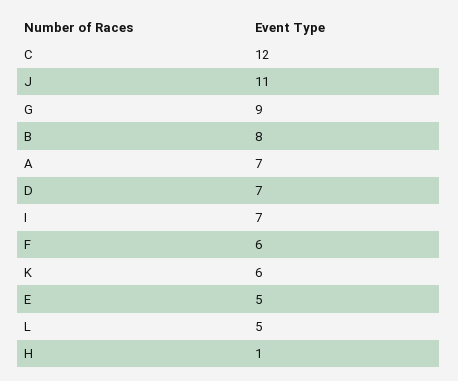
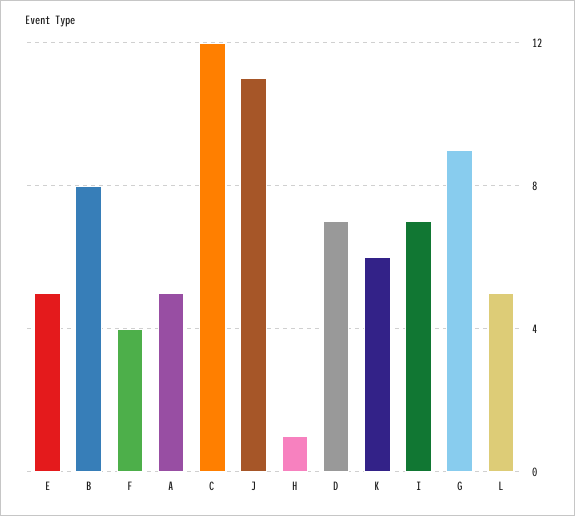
  {
    "C": 12,
    "J": 11,
    "G": 9,
    "B": 8,
-   "A": 7,
+   "A": 5,
    "D": 7,
    "I": 7,
-   "F": 6,
+   "F": 4,
    "K": 6,
    "E": 5,
    "L": 5,
    "H": 1
  }

